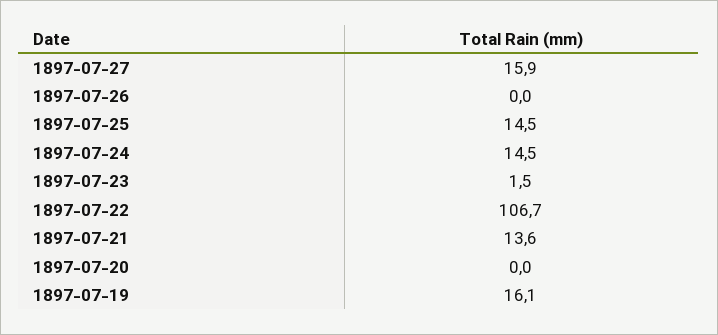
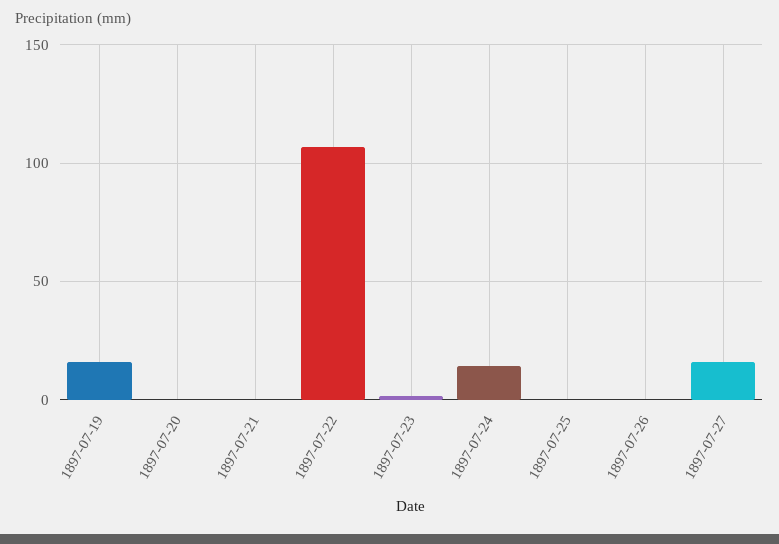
  {
    "1897-07-27": 15.9,
    "1897-07-26": 0,
-   "1897-07-25": 14.5,
+   "1897-07-25": 0,
    "1897-07-24": 14.5,
    "1897-07-23": 1.5,
    "1897-07-22": 106.7,
-   "1897-07-21": 13.6,
+   "1897-07-21": 0,
    "1897-07-20": 0,
    "1897-07-19": 16.1
  }

